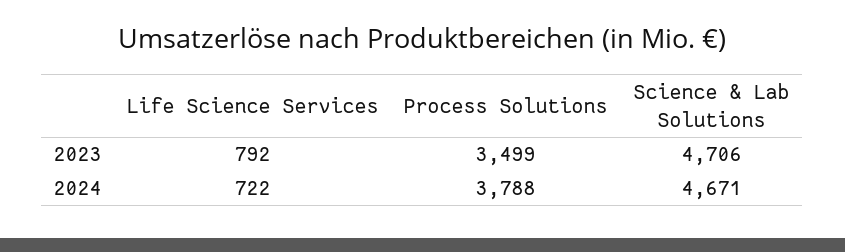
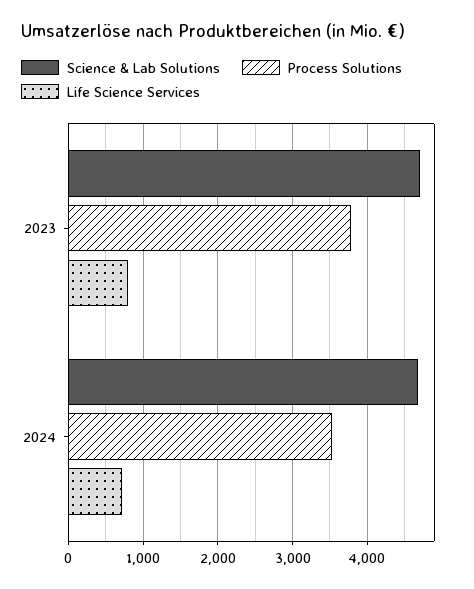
  {
    "Life Science Services": {
      "2023": 792,
      "2024": 722
    },
    "Process Solutions": {
-     "2023": 3499,
+     "2023": 3800,
-     "2024": 3788
+     "2024": 3500
    },
    "Science & Lab Solutions": {
      "2023": 4706,
      "2024": 4671
    }
  }

